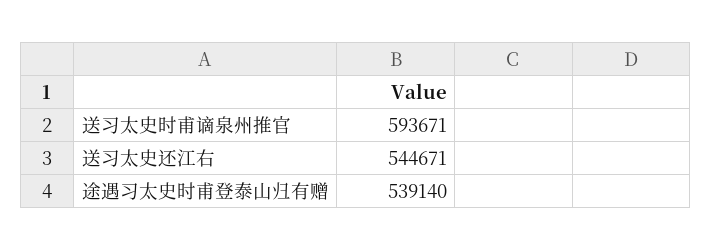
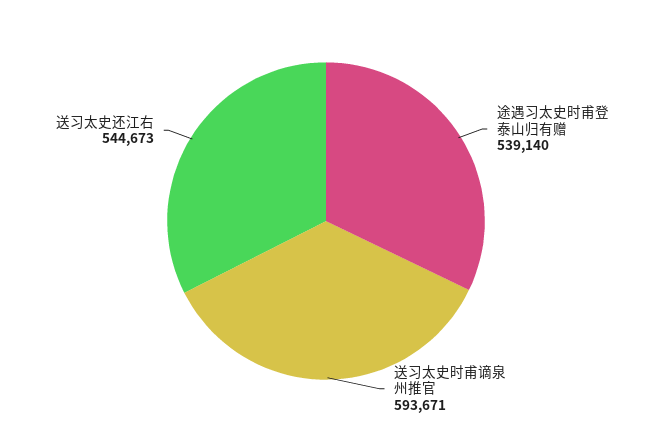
  {
    "送习太史时甫谪泉州推官": 593671,
-   "送习太史还江右": 544671,
+   "送习太史还江右": 544673,
    "途遇习太史时甫登泰山归有赠": 539140
  }

